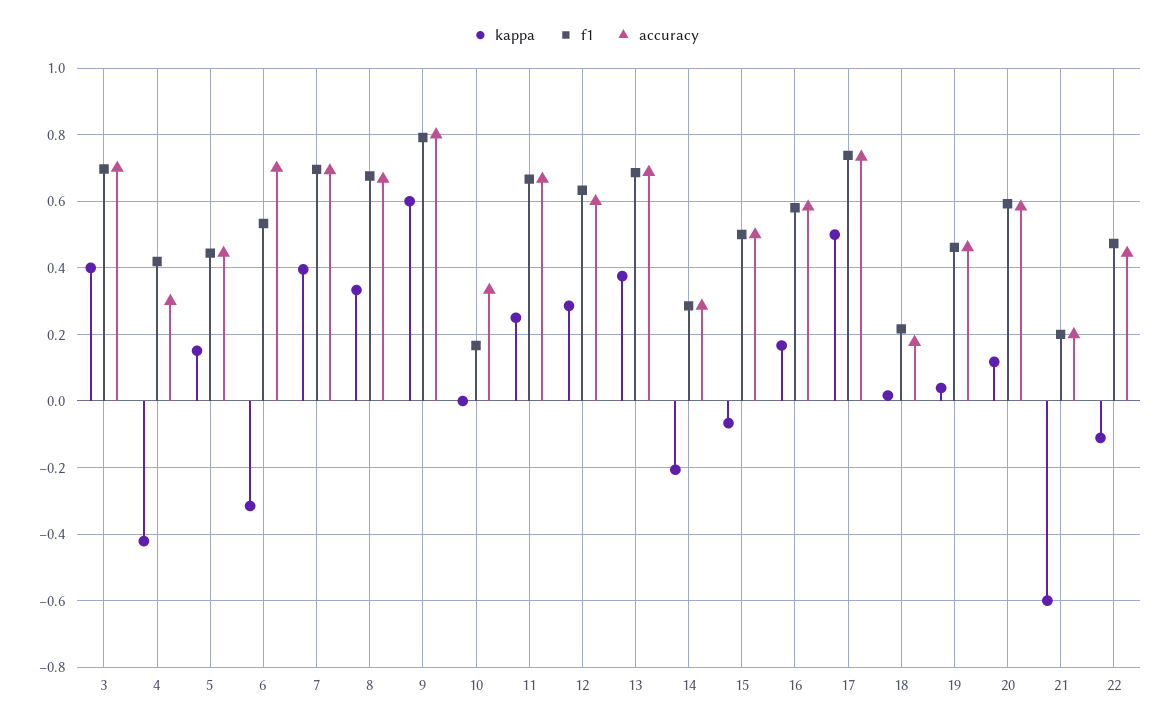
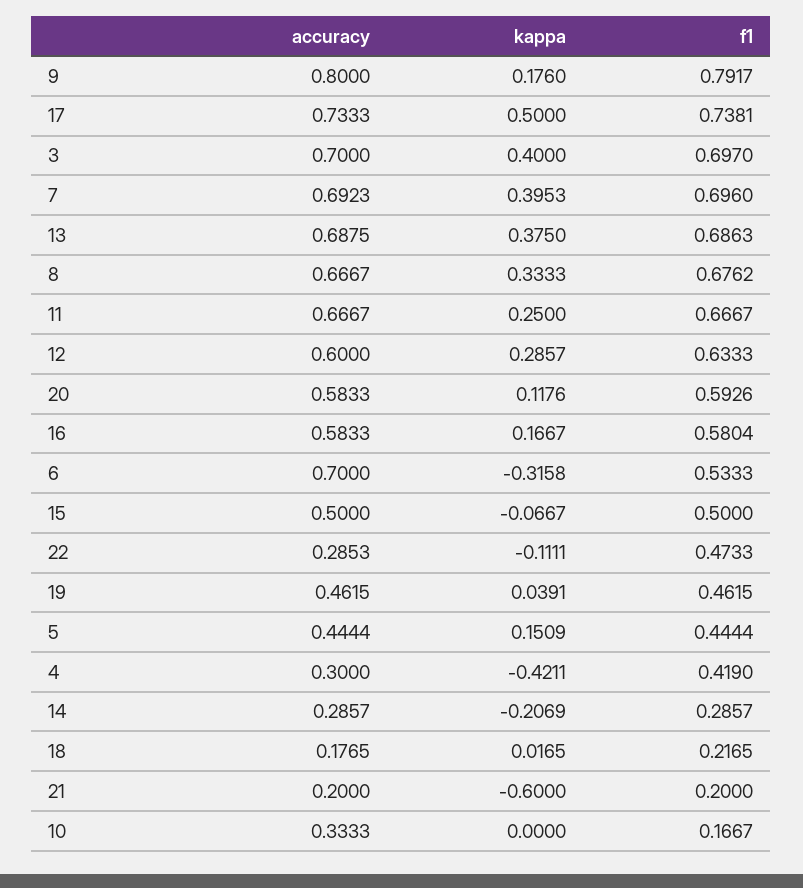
  {
    "kappa": {
      "3": 0.4,
      "4": -0.4211,
      "5": 0.1509,
      "6": -0.3158,
      "7": 0.3953,
      "8": 0.3333,
-     "9": 0.6,
+     "9": 0.176,
      "10": 0,
      "11": 0.25,
      "12": 0.2857,
      "13": 0.375,
      "14": -0.2069,
      "15": -0.0667,
      "16": 0.1667,
      "17": 0.5,
      "18": 0.0165,
      "19": 0.0391,
      "20": 0.1176,
      "21": -0.6,
      "22": -0.1111
    },
    "f1": {
      "3": 0.697,
      "4": 0.419,
      "5": 0.4444,
      "6": 0.5333,
      "7": 0.696,
      "8": 0.6762,
      "9": 0.7917,
      "10": 0.1667,
      "11": 0.6667,
      "12": 0.6333,
      "13": 0.6863,
      "14": 0.2857,
      "15": 0.5,
      "16": 0.5804,
      "17": 0.7381,
      "18": 0.2165,
      "19": 0.4615,
      "20": 0.5926,
      "21": 0.2,
      "22": 0.4733
    },
    "accuracy": {
      "3": 0.7,
      "4": 0.3,
      "5": 0.4444,
      "6": 0.7,
      "7": 0.6923,
      "8": 0.6667,
      "9": 0.8,
      "10": 0.3333,
      "11": 0.6667,
      "12": 0.6,
      "13": 0.6875,
      "14": 0.2857,
      "15": 0.5,
      "16": 0.5833,
      "17": 0.7333,
      "18": 0.1765,
      "19": 0.4615,
      "20": 0.5833,
      "21": 0.2,
-     "22": 0.44
+     "22": 0.2853
    }
  }

